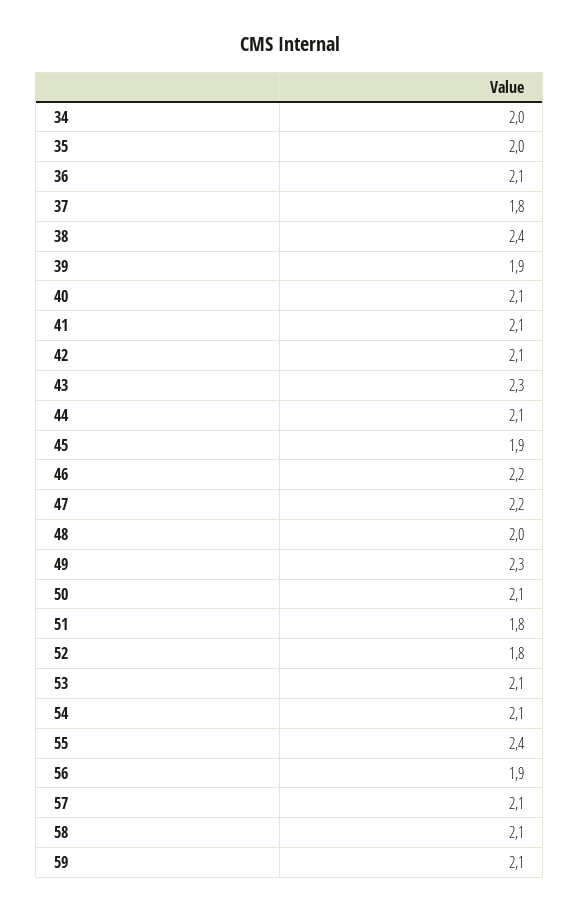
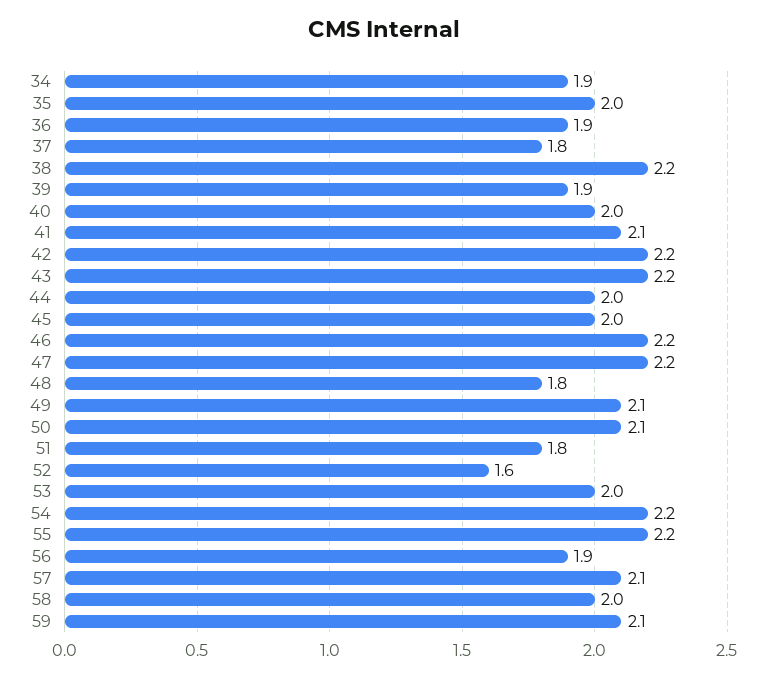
  {
-   "34": 2,
+   "34": 1.9,
    "35": 2,
-   "36": 2.1,
+   "36": 1.9,
    "37": 1.8,
-   "38": 2.4,
+   "38": 2.2,
    "39": 1.9,
-   "40": 2.1,
+   "40": 2,
    "41": 2.1,
-   "42": 2.1,
+   "42": 2.2,
-   "43": 2.3,
+   "43": 2.2,
-   "44": 2.1,
+   "44": 2,
-   "45": 1.9,
+   "45": 2,
    "46": 2.2,
    "47": 2.2,
-   "48": 2,
+   "48": 1.8,
-   "49": 2.3,
+   "49": 2.1,
    "50": 2.1,
    "51": 1.8,
-   "52": 1.8,
+   "52": 1.6,
-   "53": 2.1,
+   "53": 2,
-   "54": 2.1,
+   "54": 2.2,
-   "55": 2.4,
+   "55": 2.2,
    "56": 1.9,
    "57": 2.1,
-   "58": 2.1,
+   "58": 2,
    "59": 2.1
  }

